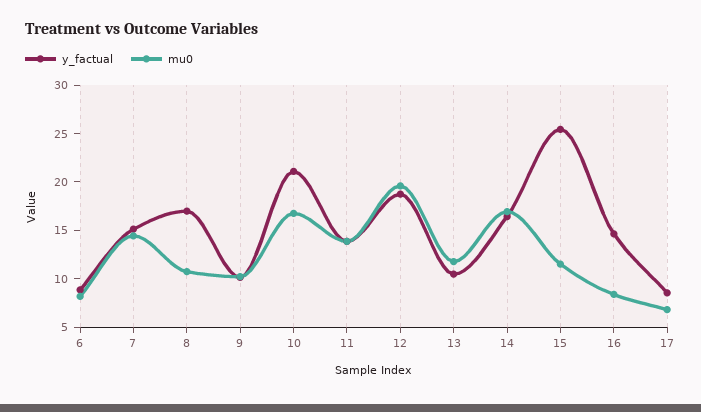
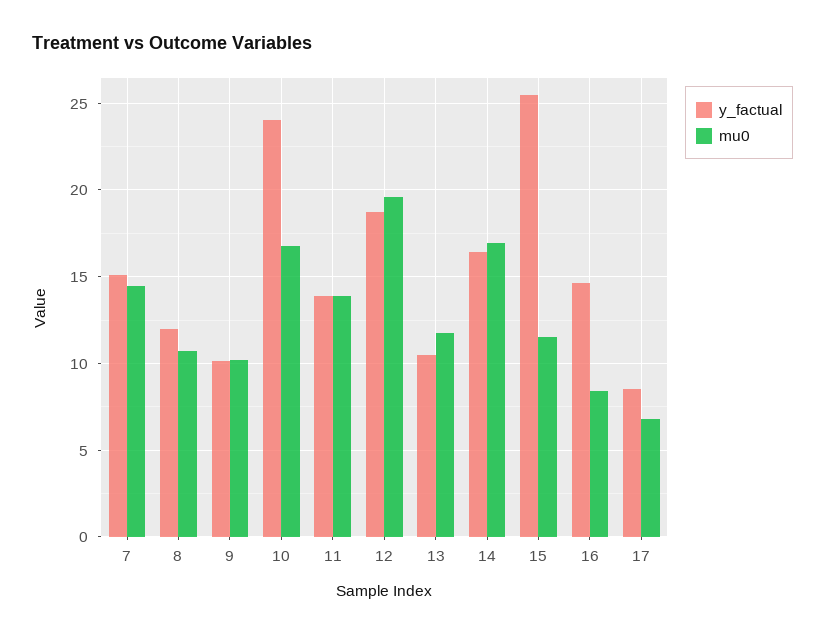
  {
    "y_factual": {
-     "6": 9,
      "7": 15,
-     "8": 17,
+     "8": 12,
      "9": 10,
-     "10": 21,
+     "10": 24,
      "11": 14,
      "12": 18.5,
      "13": 10.5,
      "14": 16.5,
      "15": 25.5,
      "16": 14.5,
      "17": 8.5
    },
    "mu0": {
-     "6": 8,
      "7": 14.5,
      "8": 10.5,
      "9": 10,
      "10": 17,
      "11": 14,
      "12": 19.5,
      "13": 12,
      "14": 17,
      "15": 11.5,
      "16": 8.5,
      "17": 7
    }
  }

